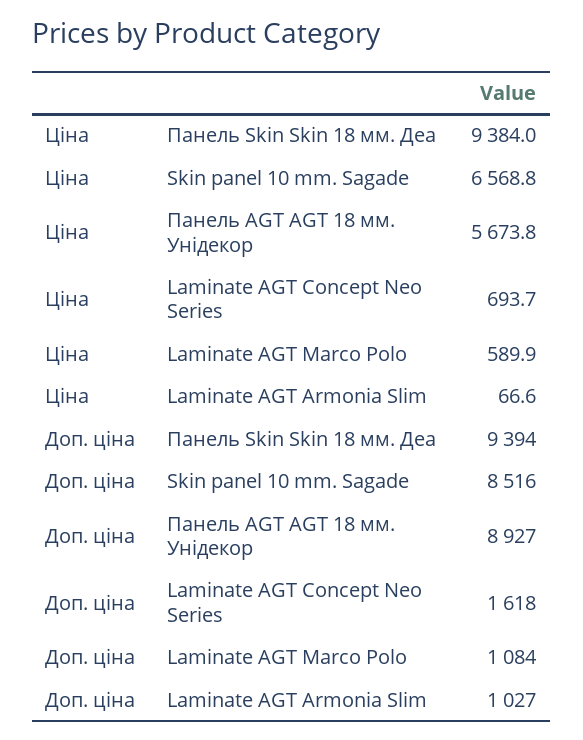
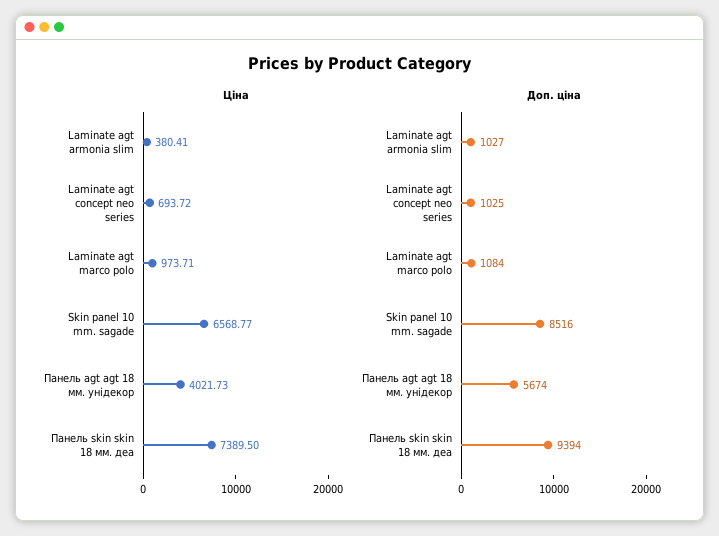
  {
    "Ціна": {
-     "Панель Skin Skin 18 мм. Деа": 9384,
+     "Панель Skin Skin 18 мм. Деа": 7389.5,
      "Skin panel 10 mm. Sagade": 6568.77,
-     "Панель AGT AGT 18 мм. Унідекор": 5673.8,
+     "Панель AGT AGT 18 мм. Унідекор": 4021.73,
      "Laminate AGT Concept Neo Series": 693.72,
-     "Laminate AGT Marco Polo": 589.9,
+     "Laminate AGT Marco Polo": 973.71,
-     "Laminate AGT Armonia Slim": 66.6
+     "Laminate AGT Armonia Slim": 380.41
    },
    "Доп. ціна": {
      "Панель Skin Skin 18 мм. Деа": 9394,
      "Skin panel 10 mm. Sagade": 8516,
-     "Панель AGT AGT 18 мм. Унідекор": 8927,
+     "Панель AGT AGT 18 мм. Унідекор": 5674,
-     "Laminate AGT Concept Neo Series": 1618,
+     "Laminate AGT Concept Neo Series": 1025,
      "Laminate AGT Marco Polo": 1084,
      "Laminate AGT Armonia Slim": 1027
    }
  }

